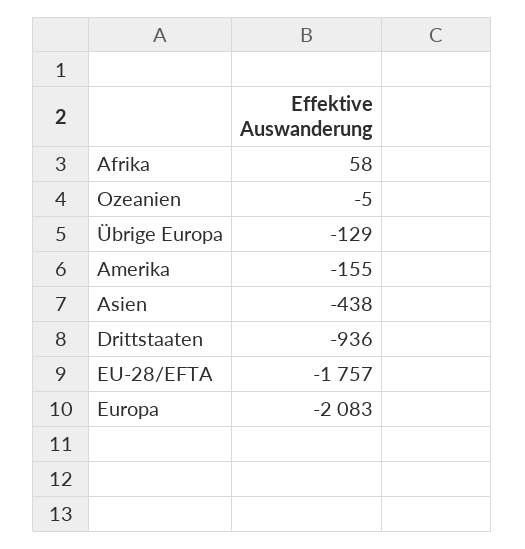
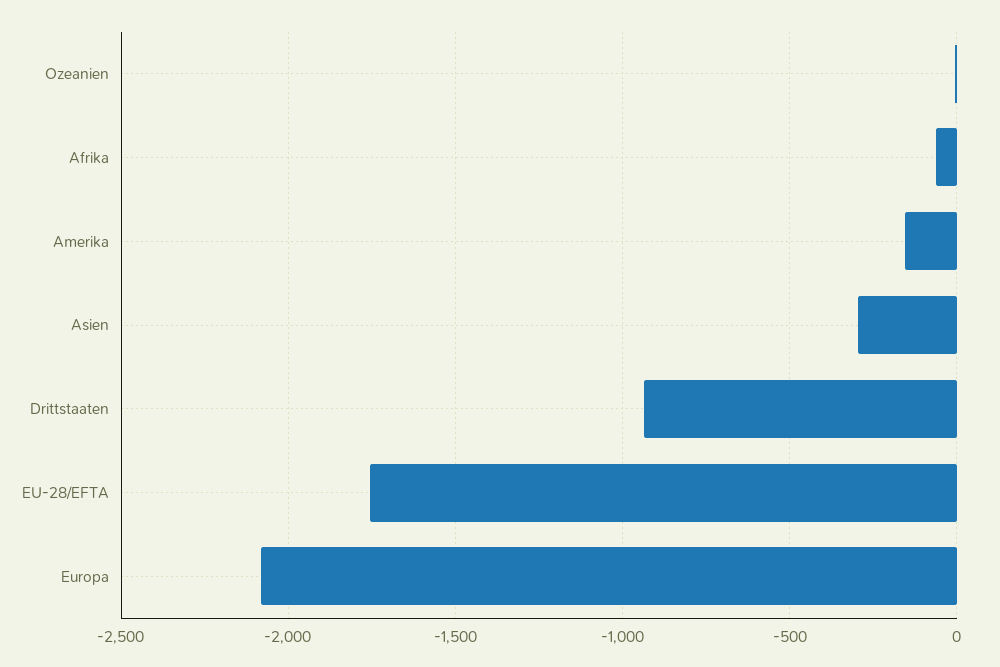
  {
-   "Afrika": 58,
+   "Afrika": -50,
    "Ozeanien": -5,
-   "Übrige Europa": -129,
    "Amerika": -155,
-   "Asien": -438,
+   "Asien": -300,
    "Drittstaaten": -936,
    "EU-28/EFTA": -1757,
    "Europa": -2083
  }

